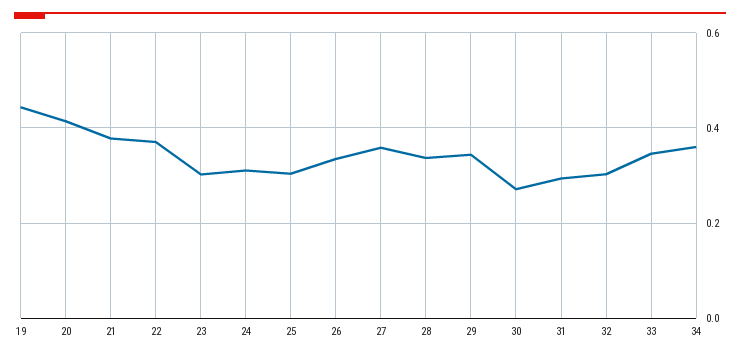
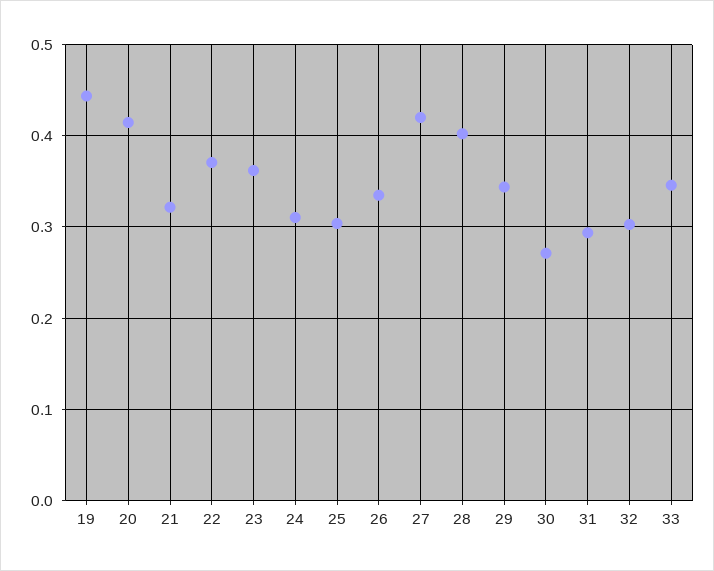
  {
    "19": 0.44,
    "20": 0.41,
-   "21": 0.38,
+   "21": 0.32,
    "22": 0.37,
-   "23": 0.3,
+   "23": 0.36,
    "24": 0.31,
    "25": 0.3,
    "26": 0.33,
-   "27": 0.36,
+   "27": 0.42,
-   "28": 0.34,
+   "28": 0.4,
    "29": 0.34,
    "30": 0.27,
    "31": 0.29,
    "32": 0.3,
-   "33": 0.35,
+   "33": 0.35
-   "34": 0.36
  }

